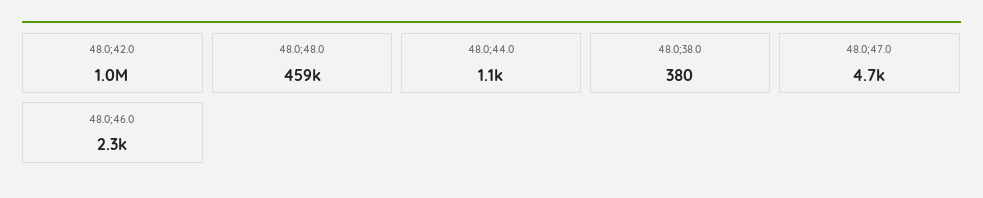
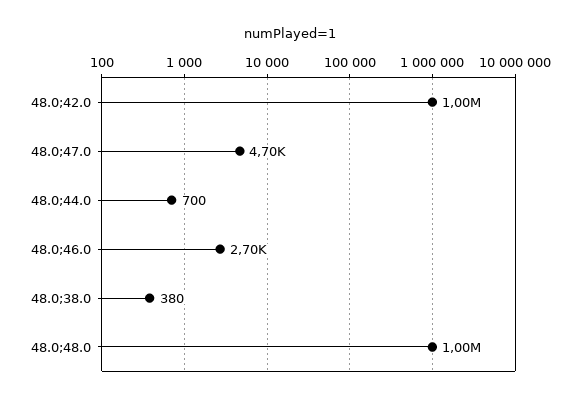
  {
    "48.0;42.0": 1000000,
-   "48.0;48.0": 459000,
+   "48.0;48.0": 1000000,
-   "48.0;44.0": 1100,
+   "48.0;44.0": 700,
    "48.0;38.0": 380,
    "48.0;47.0": 4700,
-   "48.0;46.0": 2300
+   "48.0;46.0": 2700
  }

